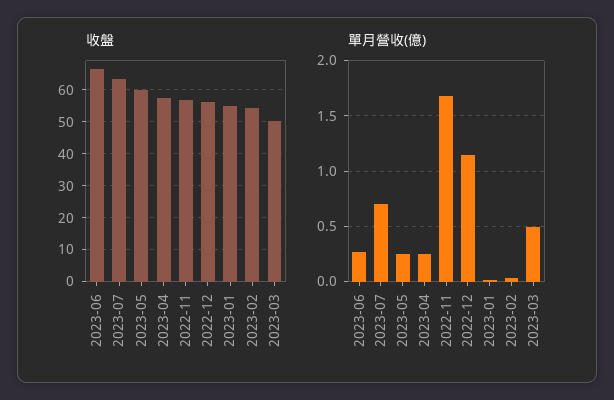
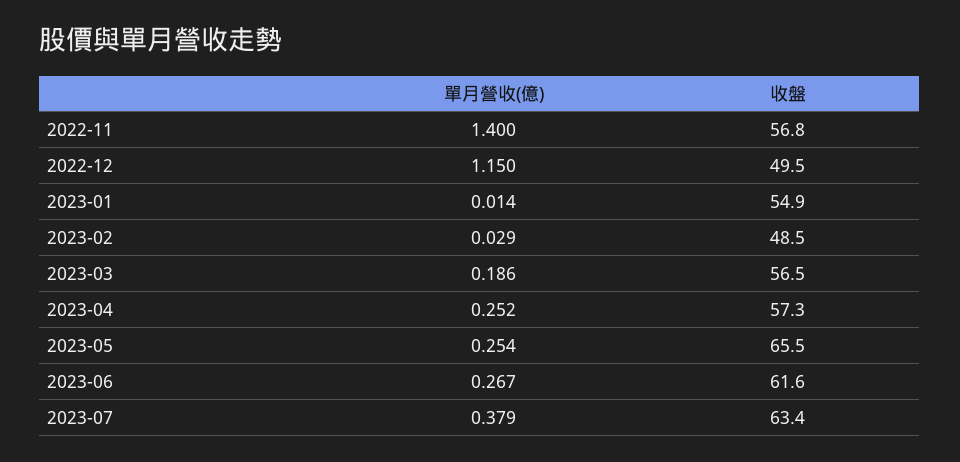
  {
    "收盤": {
-     "2023-06": 66,
+     "2023-06": 61.6,
      "2023-07": 63.4,
-     "2023-05": 60,
+     "2023-05": 65.5,
      "2023-04": 57.3,
      "2022-11": 56.8,
-     "2022-12": 56,
+     "2022-12": 49.5,
      "2023-01": 54.9,
-     "2023-02": 54,
+     "2023-02": 48.5,
-     "2023-03": 50
+     "2023-03": 56.5
    },
    "單月營收(億)": {
      "2023-06": 0.267,
-     "2023-07": 0.7,
+     "2023-07": 0.379,
      "2023-05": 0.254,
      "2023-04": 0.252,
-     "2022-11": 1.7,
+     "2022-11": 1.4,
      "2022-12": 1.15,
      "2023-01": 0.014,
      "2023-02": 0.029,
-     "2023-03": 0.5
+     "2023-03": 0.186
    }
  }

